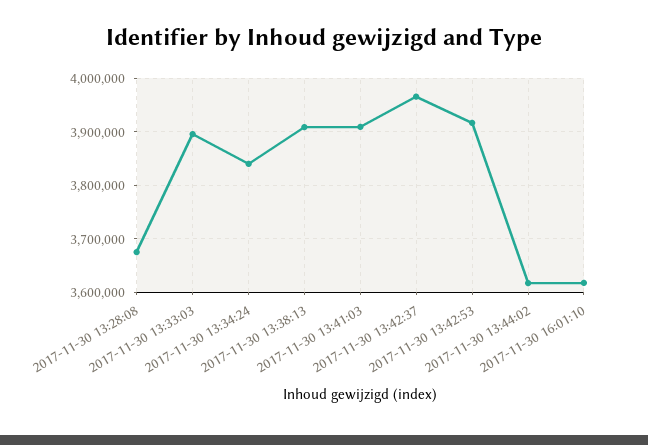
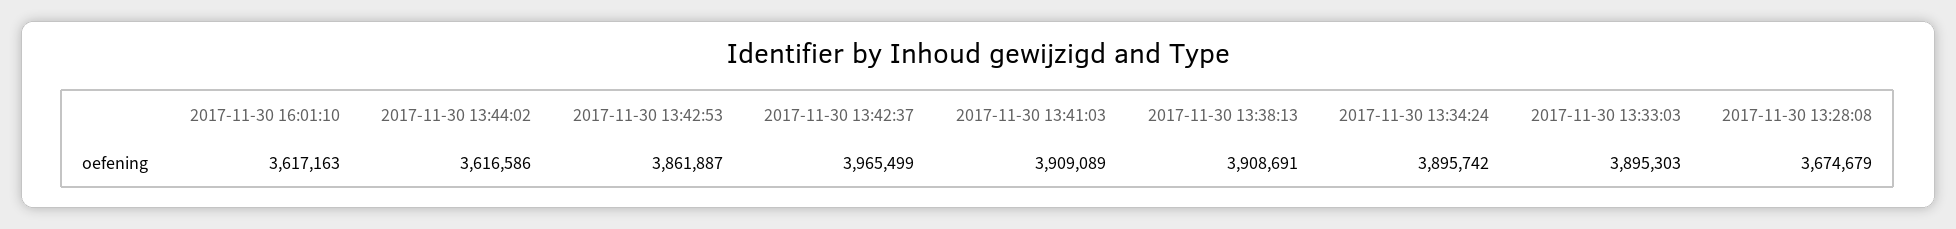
  {
    "2017-11-30 13:28:08": 3674679,
    "2017-11-30 13:33:03": 3895303,
-   "2017-11-30 13:34:24": 3840000,
+   "2017-11-30 13:34:24": 3895742,
    "2017-11-30 13:38:13": 3908691,
    "2017-11-30 13:41:03": 3909089,
    "2017-11-30 13:42:37": 3965499,
-   "2017-11-30 13:42:53": 3920000,
+   "2017-11-30 13:42:53": 3861887,
    "2017-11-30 13:44:02": 3616586,
    "2017-11-30 16:01:10": 3617163
  }

